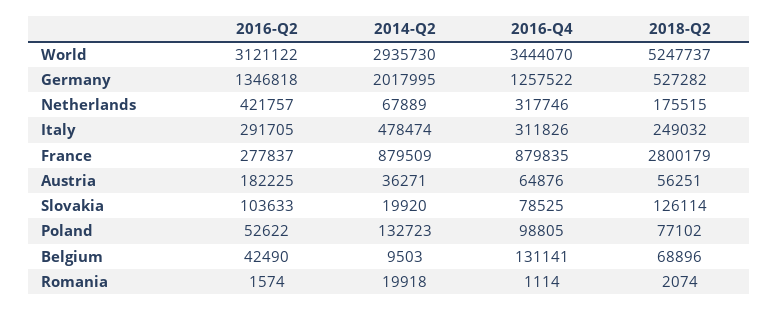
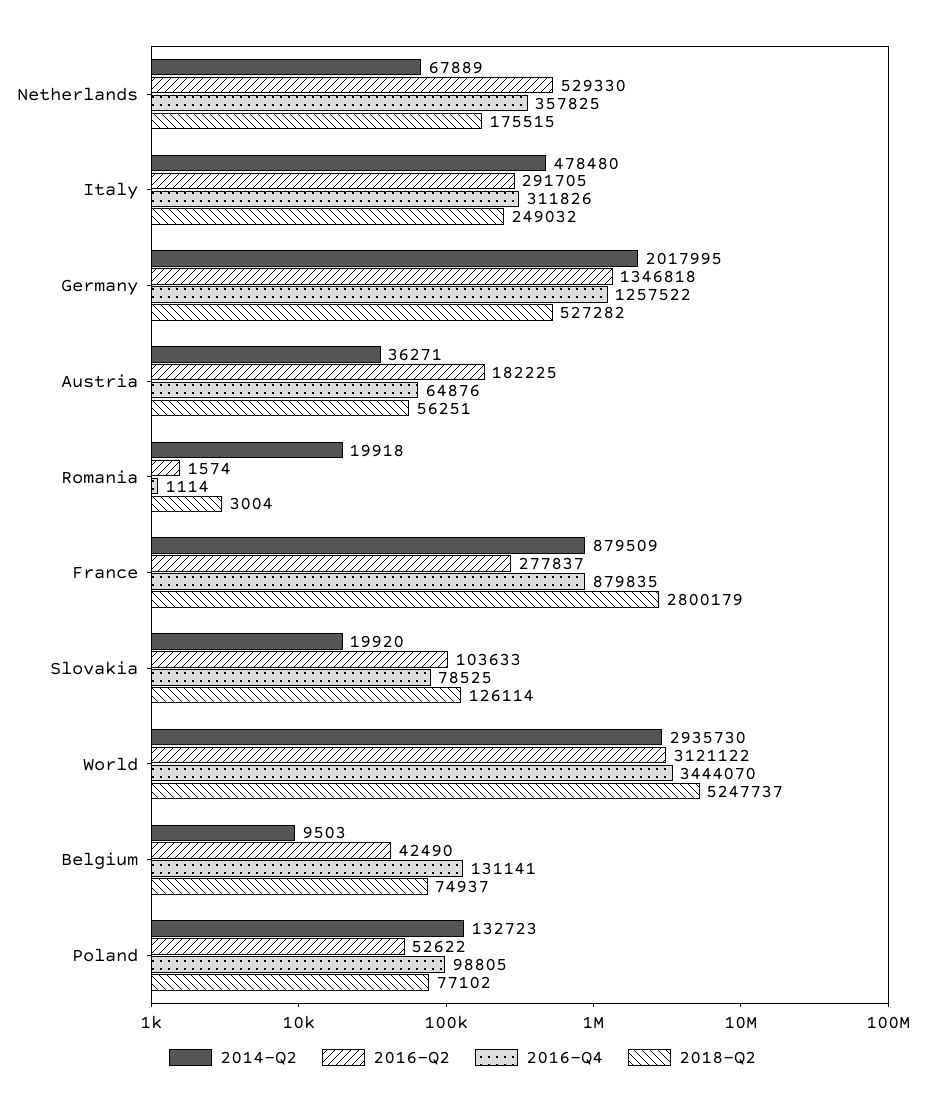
  {
    "2016-Q2": {
      "World": 3121122,
      "Germany": 1346818,
-     "Netherlands": 421757,
+     "Netherlands": 529330,
      "Italy": 291705,
      "France": 277837,
      "Austria": 182225,
      "Slovakia": 103633,
      "Poland": 52622,
      "Belgium": 42490,
      "Romania": 1574
    },
    "2014-Q2": {
      "World": 2935730,
      "Germany": 2017995,
      "Netherlands": 67889,
-     "Italy": 478474,
+     "Italy": 478480,
      "France": 879509,
      "Austria": 36271,
      "Slovakia": 19920,
      "Poland": 132723,
      "Belgium": 9503,
      "Romania": 19918
    },
    "2016-Q4": {
      "World": 3444070,
      "Germany": 1257522,
-     "Netherlands": 317746,
+     "Netherlands": 357825,
      "Italy": 311826,
      "France": 879835,
      "Austria": 64876,
      "Slovakia": 78525,
      "Poland": 98805,
      "Belgium": 131141,
      "Romania": 1114
    },
    "2018-Q2": {
      "World": 5247737,
      "Germany": 527282,
      "Netherlands": 175515,
      "Italy": 249032,
      "France": 2800179,
      "Austria": 56251,
      "Slovakia": 126114,
      "Poland": 77102,
-     "Belgium": 68896,
+     "Belgium": 74937,
-     "Romania": 2074
+     "Romania": 3004
    }
  }

